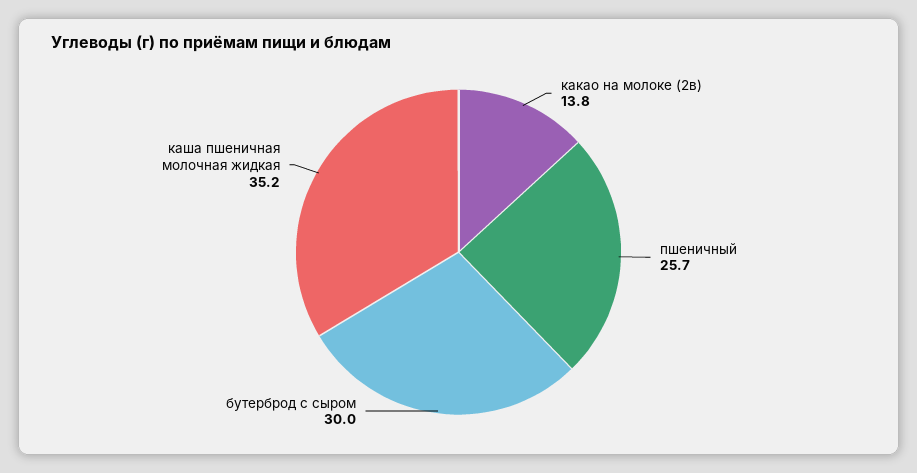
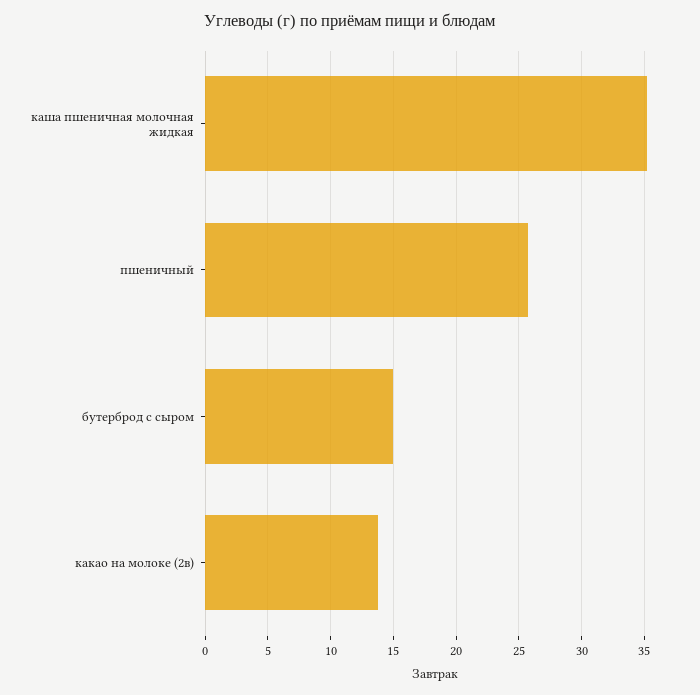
  {
    "какао на молоке (2в)": 13.8,
    "пшеничный": 25.7,
-   "бутерброд с сыром": 30,
+   "бутерброд с сыром": 15,
    "каша пшеничная молочная жидкая": 35.2
  }

